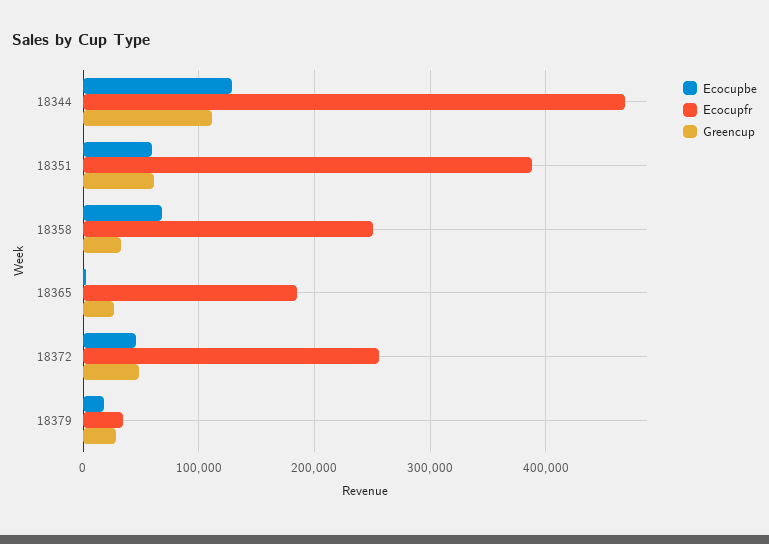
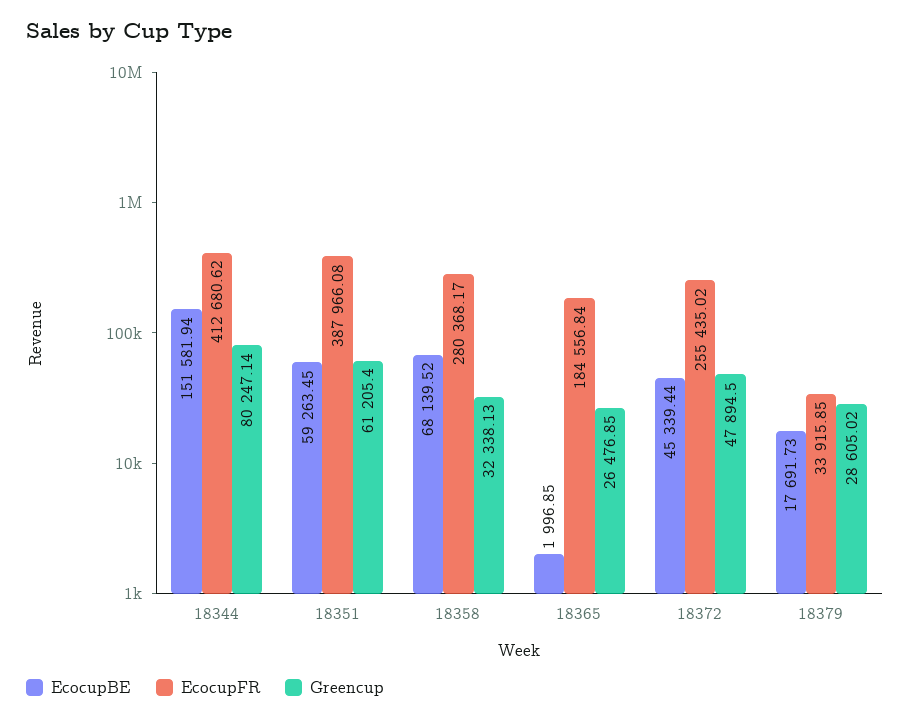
  {
    "Ecocupbe": {
-     "18344": 130000,
+     "18344": 151581.94,
      "18351": 59263.45,
      "18358": 68139.52,
      "18365": 1996.85,
      "18372": 45339.44,
      "18379": 17691.73
    },
    "Ecocupfr": {
-     "18344": 470000,
+     "18344": 412680.62,
      "18351": 387966.08,
-     "18358": 250000,
+     "18358": 280368.17,
      "18365": 184556.84,
      "18372": 255435.02,
      "18379": 33915.85
    },
    "Greencup": {
-     "18344": 110000,
+     "18344": 80247.14,
      "18351": 61205.4,
      "18358": 32338.13,
      "18365": 26476.85,
      "18372": 47894.5,
      "18379": 28605.02
    }
  }

